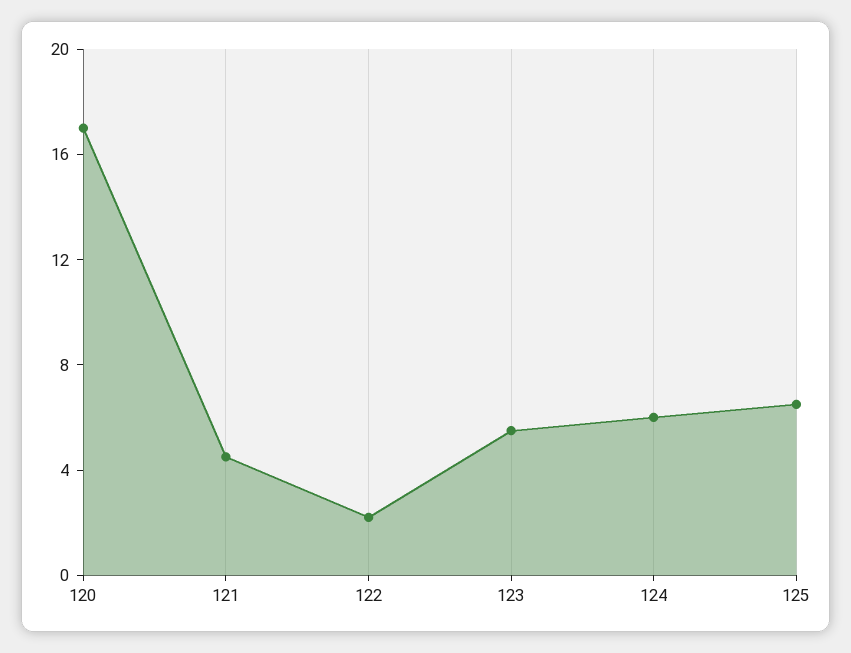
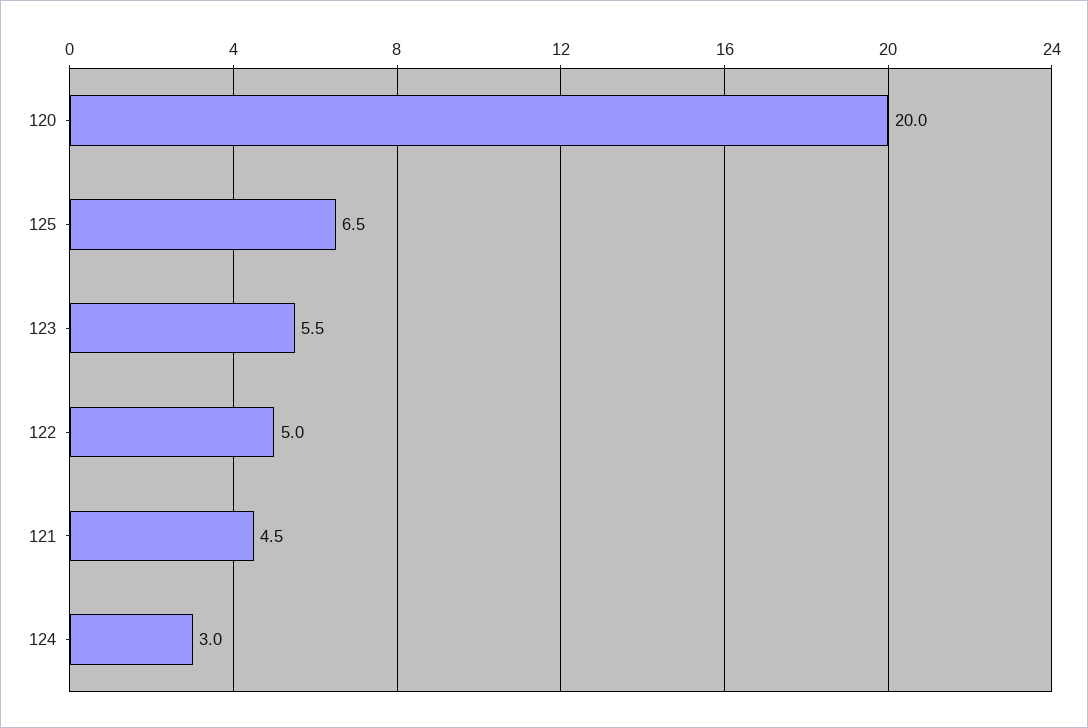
  {
-   "120": 17,
+   "120": 20,
    "121": 4.5,
-   "122": 2,
+   "122": 5,
    "123": 5.5,
-   "124": 6,
+   "124": 3,
    "125": 6.5
  }

